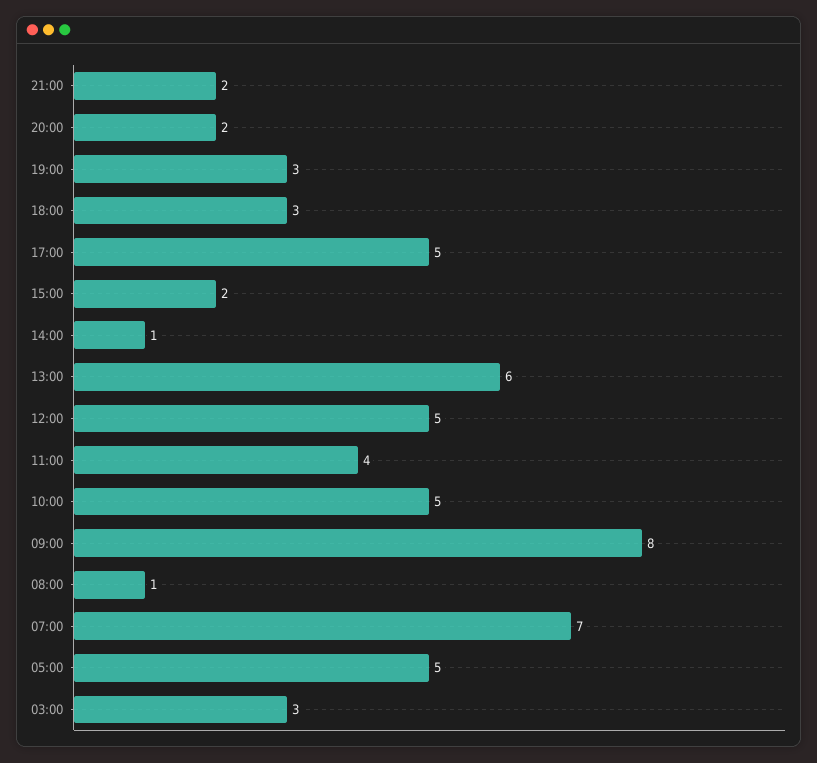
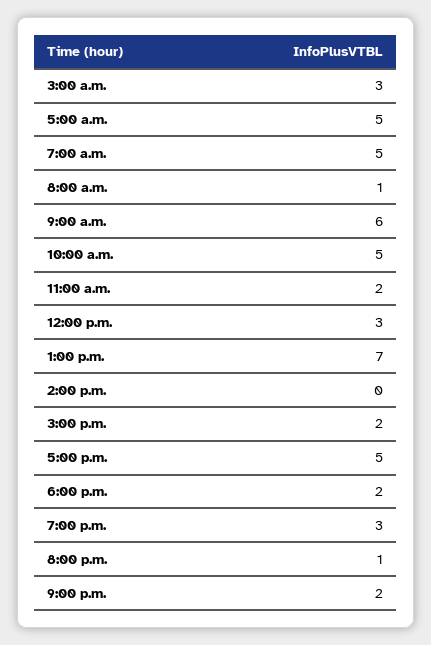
  {
    "21:00": 2,
-   "20:00": 2,
+   "20:00": 1,
    "19:00": 3,
-   "18:00": 3,
+   "18:00": 2,
    "17:00": 5,
    "15:00": 2,
-   "14:00": 1,
+   "14:00": 0,
-   "13:00": 6,
+   "13:00": 7,
-   "12:00": 5,
+   "12:00": 3,
-   "11:00": 4,
+   "11:00": 2,
    "10:00": 5,
-   "09:00": 8,
+   "09:00": 6,
    "08:00": 1,
-   "07:00": 7,
+   "07:00": 5,
    "05:00": 5,
    "03:00": 3
  }

